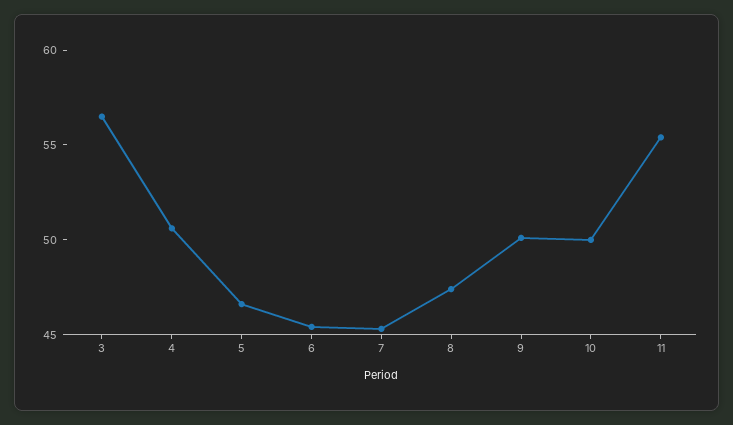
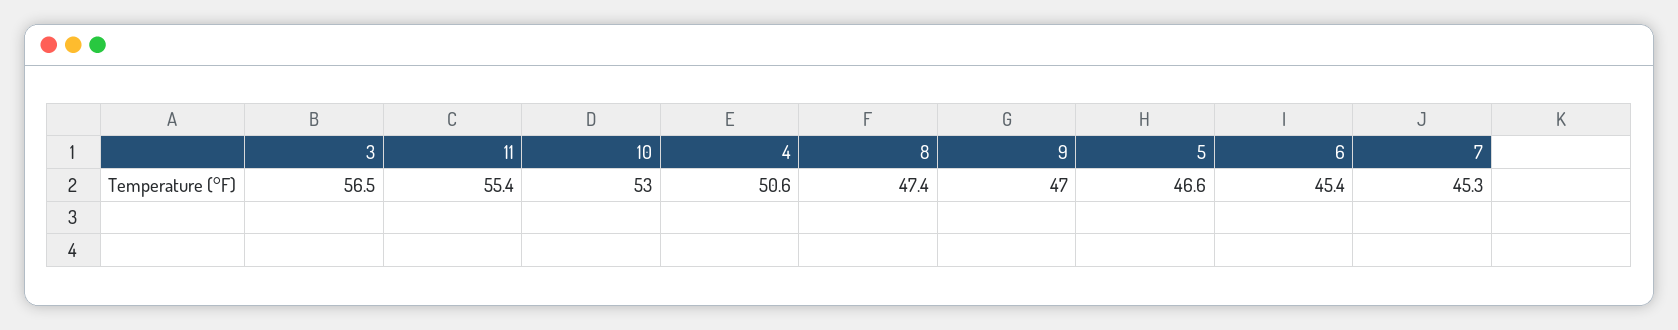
  {
    "3": 56.5,
    "4": 50.6,
    "5": 46.6,
    "6": 45.4,
    "7": 45.3,
    "8": 47.4,
-   "9": 50,
+   "9": 47,
-   "10": 50,
+   "10": 53,
    "11": 55.4
  }

